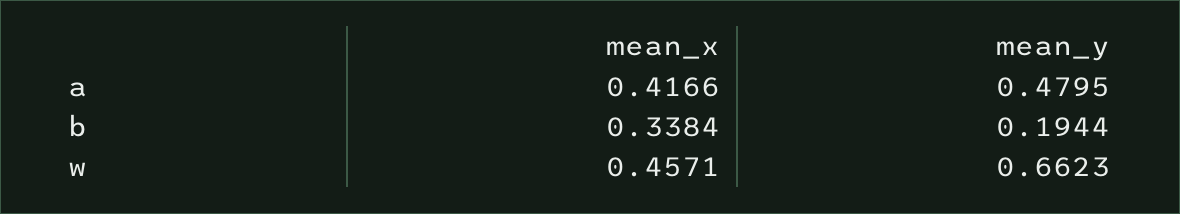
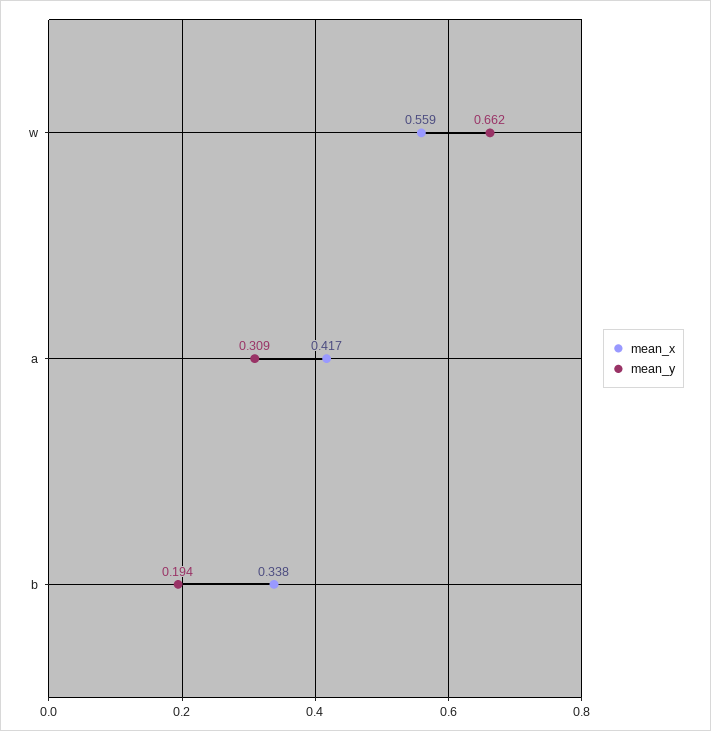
  {
    "mean_x": {
      "a": 0.4166,
      "b": 0.3384,
-     "w": 0.4571
+     "w": 0.559
    },
    "mean_y": {
-     "a": 0.4795,
+     "a": 0.309,
      "b": 0.1944,
      "w": 0.6623
    }
  }

